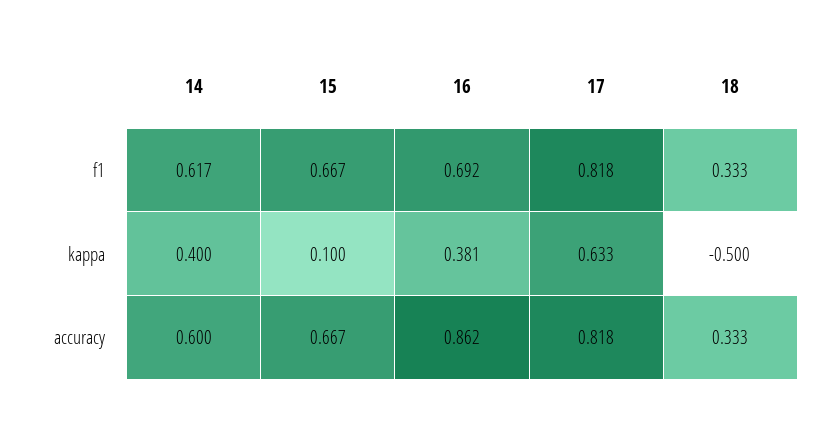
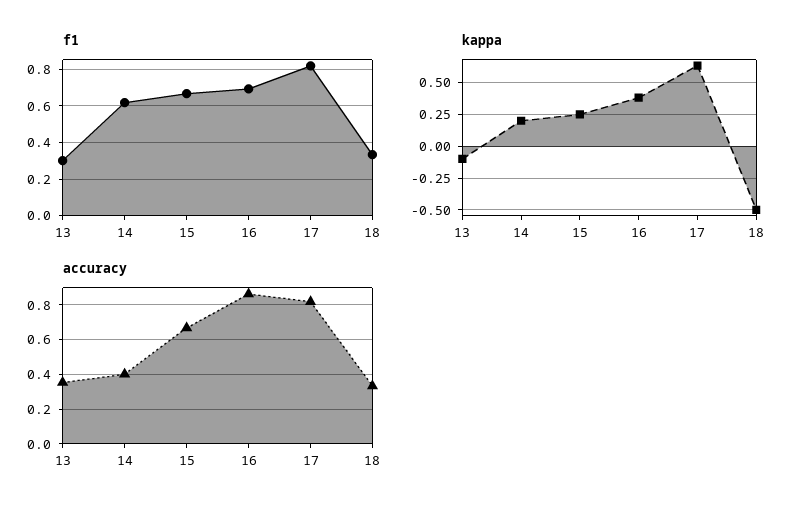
  {
    "f1": {
      "14": 0.617,
      "15": 0.667,
      "16": 0.692,
      "17": 0.818,
-     "18": 0.333
+     "18": 0.333,
+     "13": 0.3
    },
    "kappa": {
-     "14": 0.4,
+     "14": 0.2,
-     "15": 0.1,
+     "15": 0.25,
      "16": 0.381,
      "17": 0.633,
-     "18": -0.5
+     "18": -0.5,
+     "13": -0.1
    },
    "accuracy": {
-     "14": 0.6,
+     "14": 0.4,
      "15": 0.667,
      "16": 0.862,
      "17": 0.818,
-     "18": 0.333
+     "18": 0.333,
+     "13": 0.35
    }
  }

